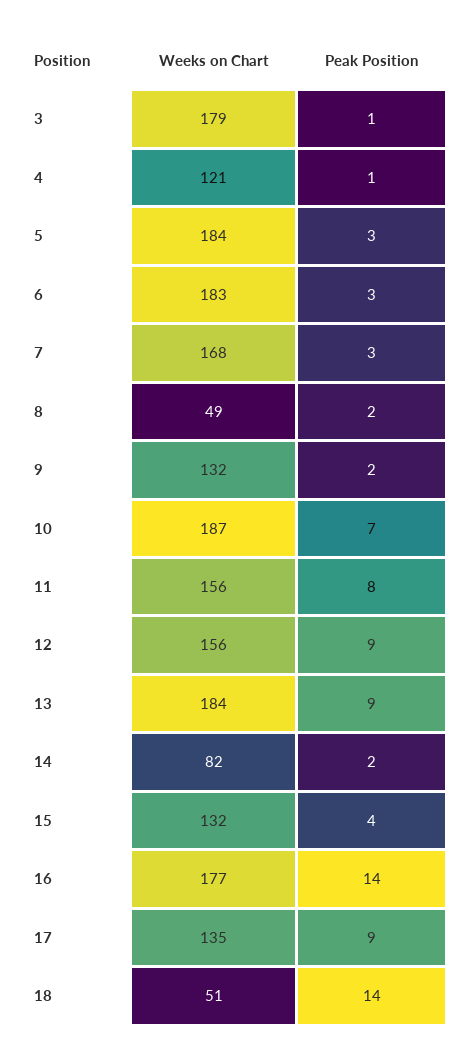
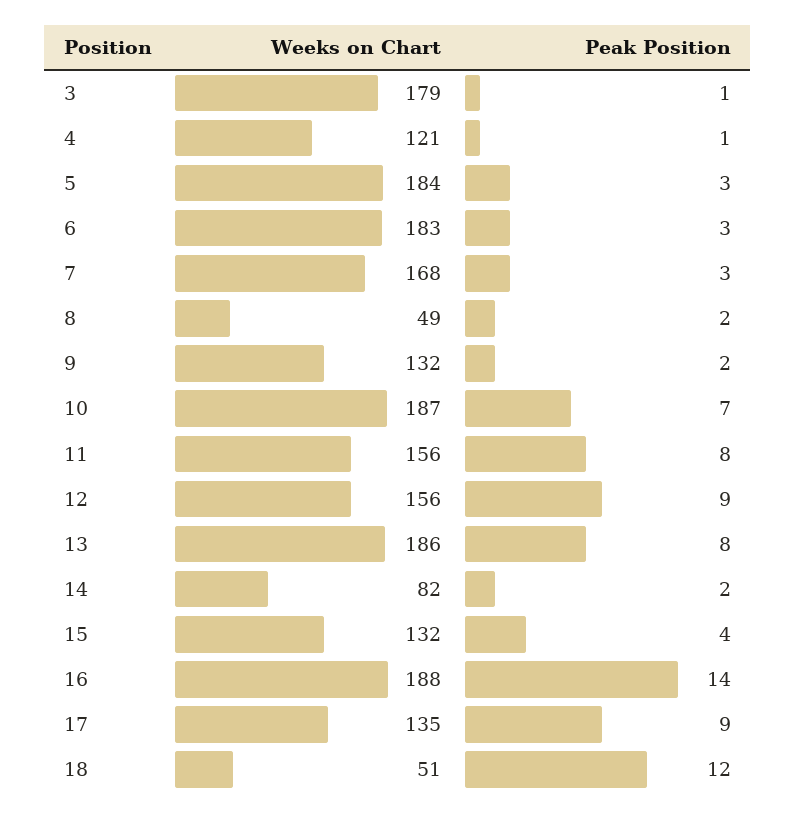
  {
    "Weeks on Chart": {
      "3": 179,
      "4": 121,
      "5": 184,
      "6": 183,
      "7": 168,
      "8": 49,
      "9": 132,
      "10": 187,
      "11": 156,
      "12": 156,
-     "13": 184,
+     "13": 186,
      "14": 82,
      "15": 132,
-     "16": 177,
+     "16": 188,
      "17": 135,
      "18": 51
    },
    "Peak Position": {
      "3": 1,
      "4": 1,
      "5": 3,
      "6": 3,
      "7": 3,
      "8": 2,
      "9": 2,
      "10": 7,
      "11": 8,
      "12": 9,
-     "13": 9,
+     "13": 8,
      "14": 2,
      "15": 4,
      "16": 14,
      "17": 9,
-     "18": 14
+     "18": 12
    }
  }

